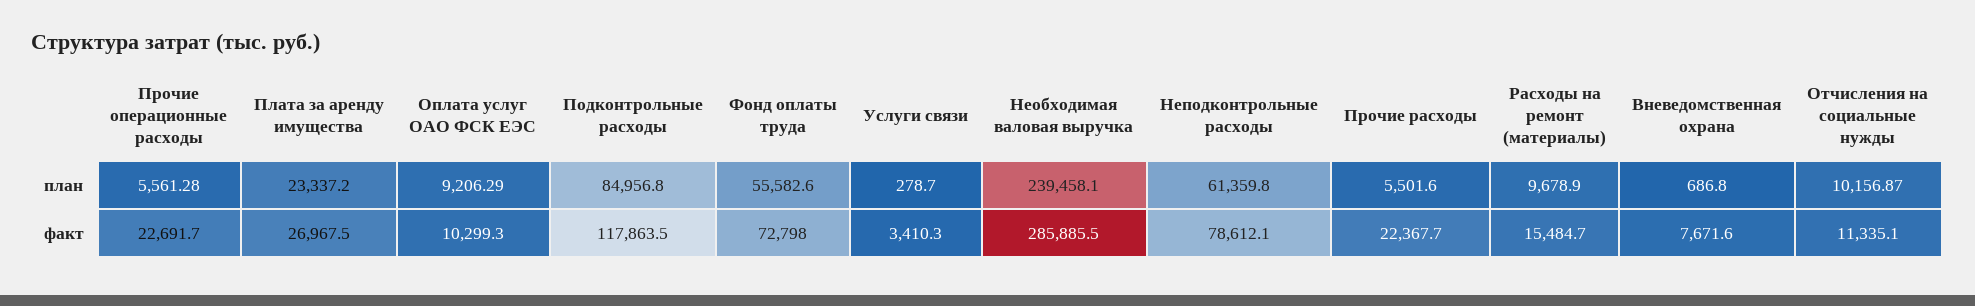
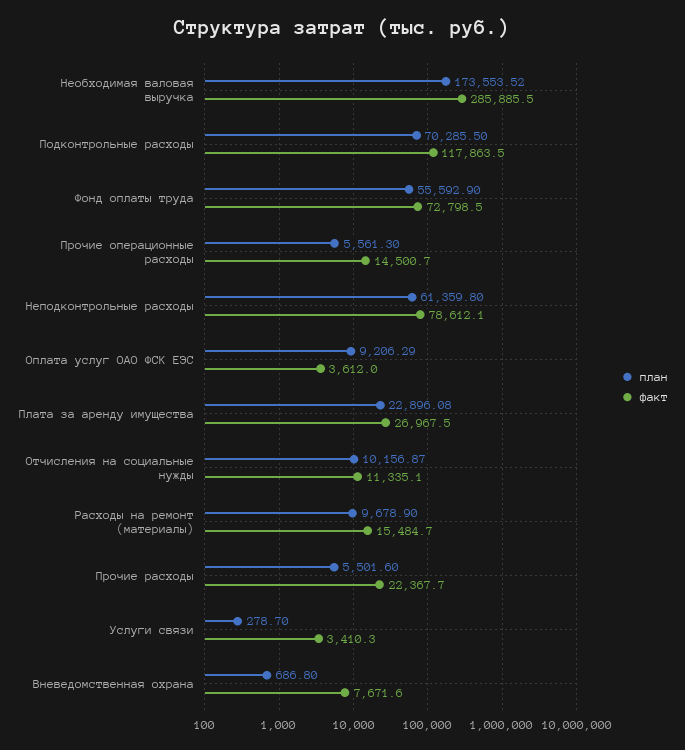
  {
    "план": {
-     "Прочие операционные расходы": 5561.28,
+     "Прочие операционные расходы": 5561.3,
-     "Плата за аренду имущества": 23337.2,
+     "Плата за аренду имущества": 22896.08,
      "Оплата услуг ОАО ФСК ЕЭС": 9206.29,
-     "Подконтрольные расходы": 84956.8,
+     "Подконтрольные расходы": 70285.5,
-     "Фонд оплаты труда": 55582.6,
+     "Фонд оплаты труда": 55592.9,
      "Услуги связи": 278.7,
-     "Необходимая валовая выручка": 239458.1,
+     "Необходимая валовая выручка": 173553.52,
      "Неподконтрольные расходы": 61359.8,
      "Прочие расходы": 5501.6,
      "Расходы на ремонт (материалы)": 9678.9,
      "Вневедомственная охрана": 686.8,
      "Отчисления на социальные нужды": 10156.87
    },
    "факт": {
-     "Прочие операционные расходы": 22691.7,
+     "Прочие операционные расходы": 14500.7,
      "Плата за аренду имущества": 26967.5,
-     "Оплата услуг ОАО ФСК ЕЭС": 10299.3,
+     "Оплата услуг ОАО ФСК ЕЭС": 3612,
      "Подконтрольные расходы": 117863.5,
-     "Фонд оплаты труда": 72798,
+     "Фонд оплаты труда": 72798.5,
      "Услуги связи": 3410.3,
      "Необходимая валовая выручка": 285885.5,
      "Неподконтрольные расходы": 78612.1,
      "Прочие расходы": 22367.7,
      "Расходы на ремонт (материалы)": 15484.7,
      "Вневедомственная охрана": 7671.6,
      "Отчисления на социальные нужды": 11335.1
    }
  }

